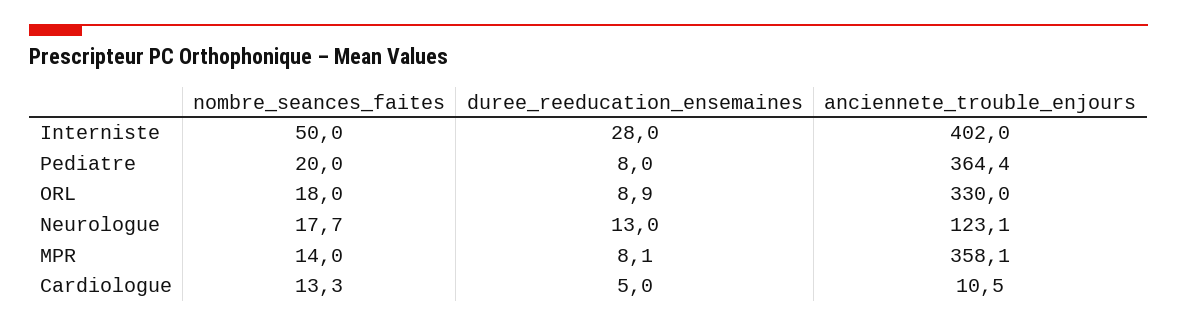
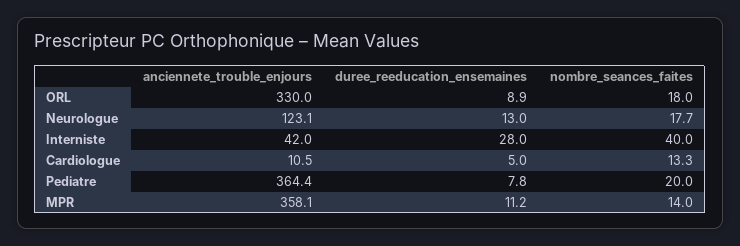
  {
    "nombre_seances_faites": {
-     "Interniste": 50,
+     "Interniste": 40,
      "Pediatre": 20,
      "ORL": 18,
      "Neurologue": 17.7,
      "MPR": 14,
      "Cardiologue": 13.3
    },
    "duree_reeducation_ensemaines": {
      "Interniste": 28,
-     "Pediatre": 8,
+     "Pediatre": 7.8,
      "ORL": 8.9,
      "Neurologue": 13,
-     "MPR": 8.1,
+     "MPR": 11.2,
      "Cardiologue": 5
    },
    "anciennete_trouble_enjours": {
-     "Interniste": 402,
+     "Interniste": 42,
      "Pediatre": 364.4,
      "ORL": 330,
      "Neurologue": 123.1,
      "MPR": 358.1,
      "Cardiologue": 10.5
    }
  }

